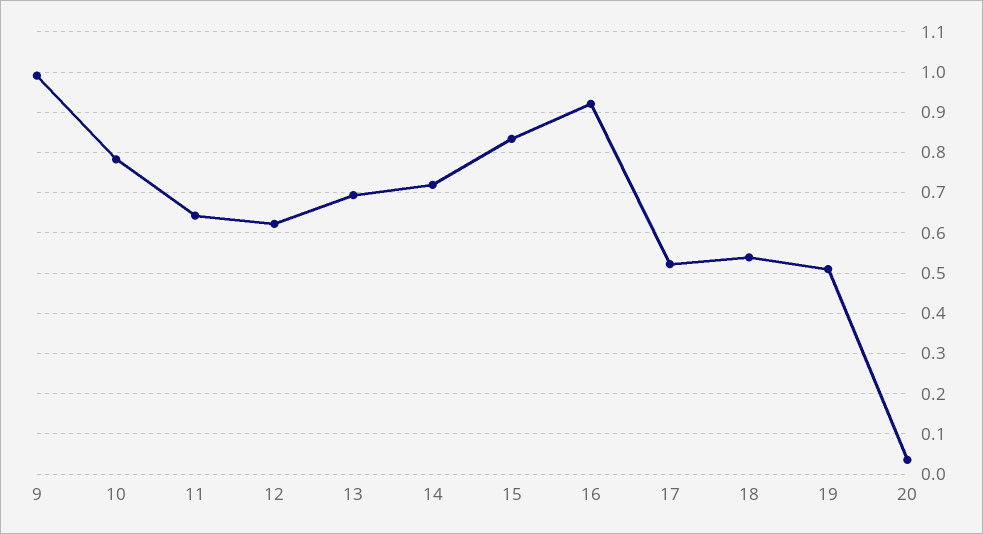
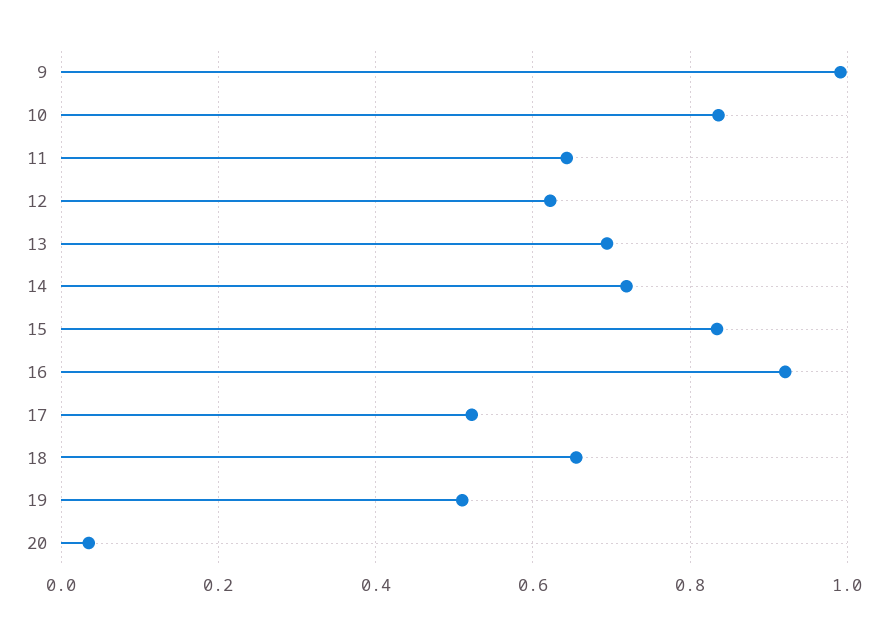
  {
    "9": 1,
-   "10": 0.78,
+   "10": 0.84,
    "11": 0.64,
    "12": 0.62,
    "13": 0.7,
    "14": 0.72,
    "15": 0.84,
    "16": 0.92,
    "17": 0.52,
-   "18": 0.54,
+   "18": 0.66,
    "19": 0.52,
    "20": 0.04
  }

